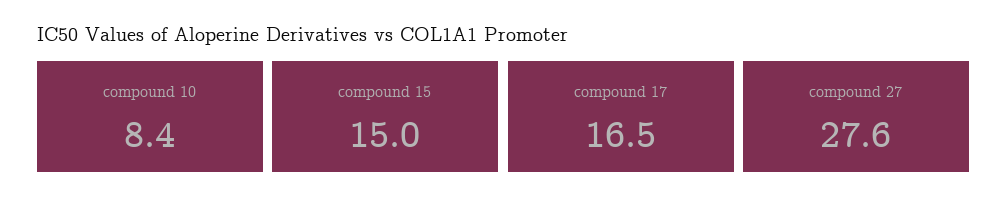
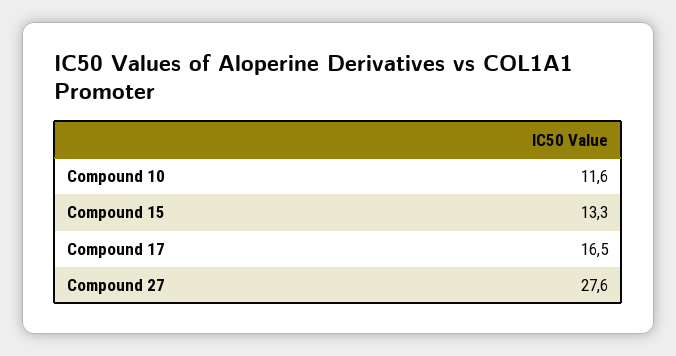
  {
-   "compound 10": 8.4,
+   "compound 10": 11.6,
-   "compound 15": 15,
+   "compound 15": 13.3,
    "compound 17": 16.5,
    "compound 27": 27.6
  }

